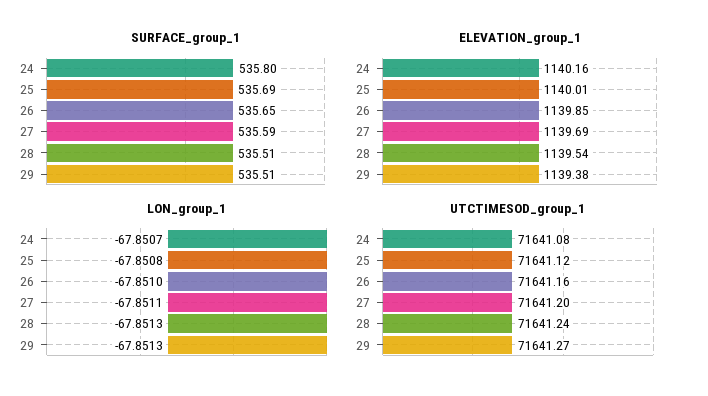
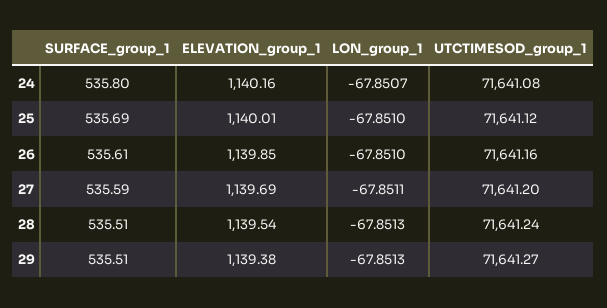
  {
    "SURFACE_group_1": {
      "24": 535.8,
      "25": 535.69,
-     "26": 535.65,
+     "26": 535.61,
      "27": 535.59,
      "28": 535.51,
      "29": 535.51
    },
    "ELEVATION_group_1": {
      "24": 1140.16,
      "25": 1140.01,
      "26": 1139.85,
      "27": 1139.69,
      "28": 1139.54,
      "29": 1139.38
    },
    "LON_group_1": {
      "24": -67.8507,
-     "25": -67.8508,
+     "25": -67.851,
      "26": -67.851,
      "27": -67.8511,
      "28": -67.8513,
      "29": -67.8513
    },
    "UTCTIMESOD_group_1": {
      "24": 71641.08,
      "25": 71641.12,
      "26": 71641.16,
      "27": 71641.2,
      "28": 71641.24,
      "29": 71641.27
    }
  }

